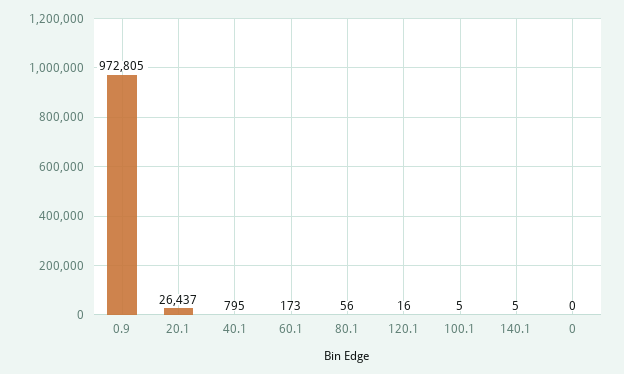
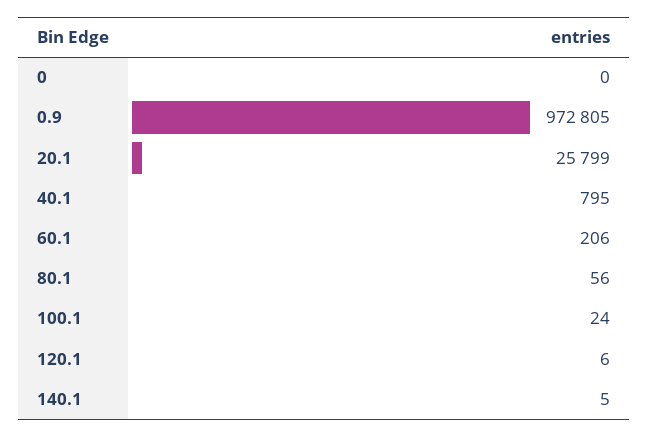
  {
    "0.9": 972805,
-   "20.1": 26437,
+   "20.1": 25799,
    "40.1": 795,
-   "60.1": 173,
+   "60.1": 206,
    "80.1": 56,
-   "120.1": 16,
+   "120.1": 6,
-   "100.1": 5,
+   "100.1": 24,
    "140.1": 5,
    "0": 0
  }

